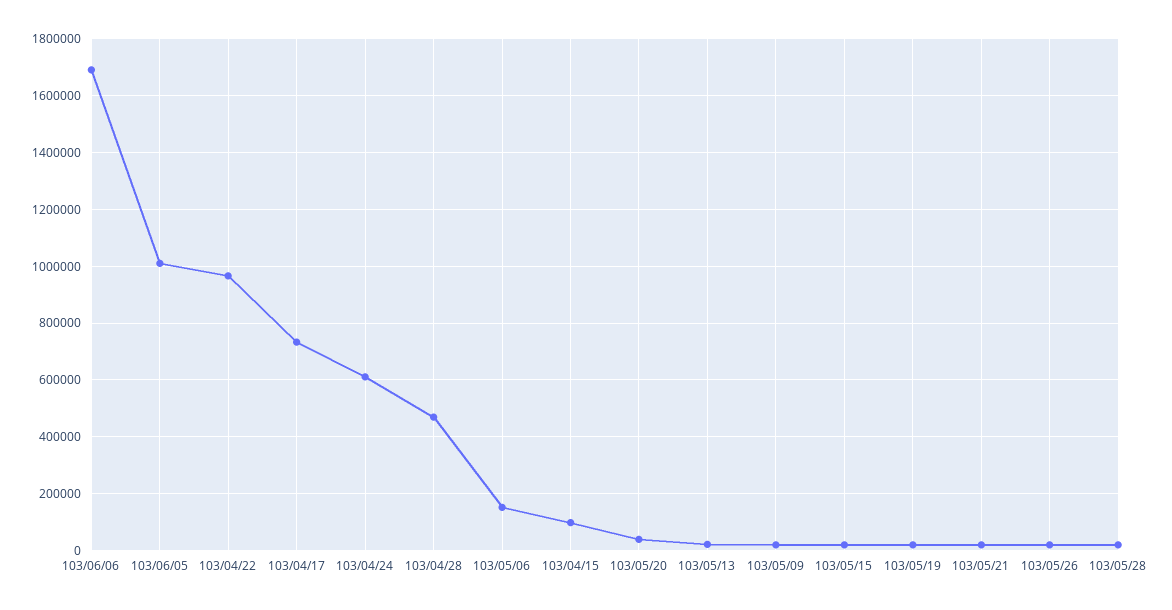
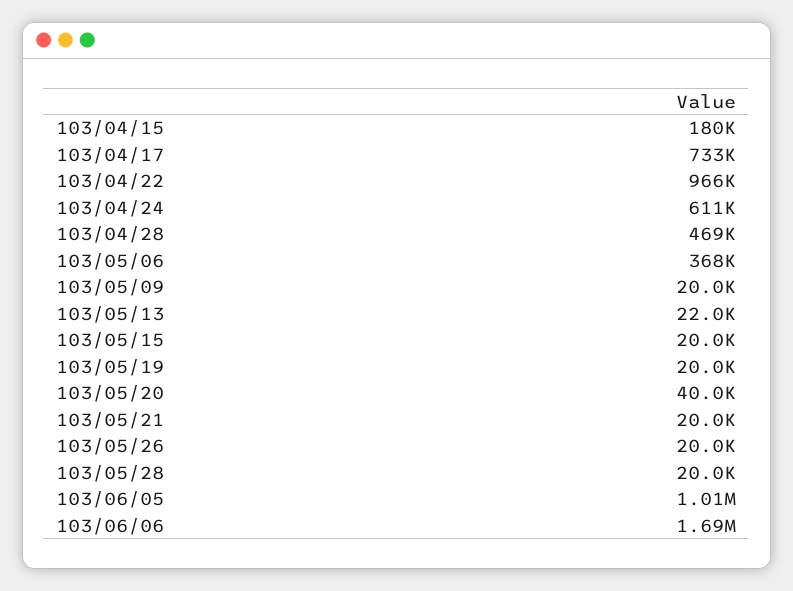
  {
    "103/06/06": 1690000,
    "103/06/05": 1010000,
    "103/04/22": 966000,
    "103/04/17": 733000,
    "103/04/24": 611000,
    "103/04/28": 469000,
-   "103/05/06": 150000,
+   "103/05/06": 368000,
-   "103/04/15": 100000,
+   "103/04/15": 180000,
    "103/05/20": 40000,
    "103/05/13": 22000,
    "103/05/09": 20000,
    "103/05/15": 20000,
    "103/05/19": 20000,
    "103/05/21": 20000,
    "103/05/26": 20000,
    "103/05/28": 20000
  }

